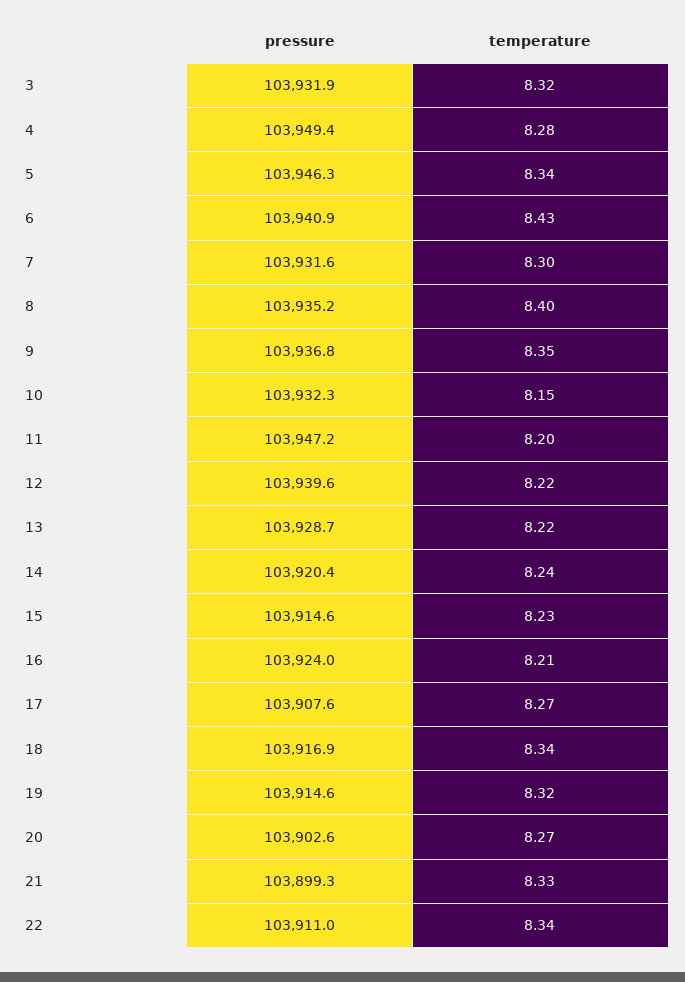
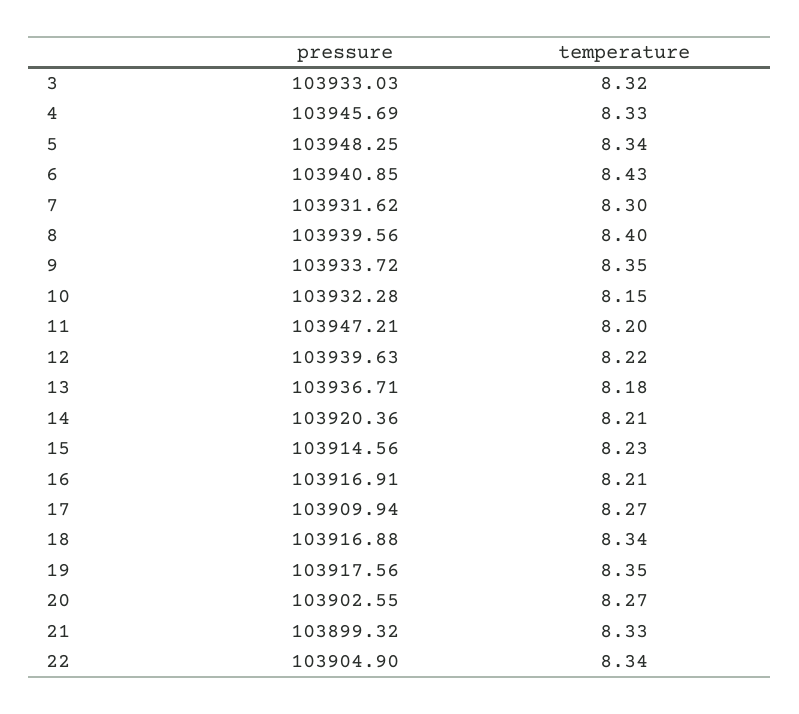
  {
    "pressure": {
-     "3": 103931.9,
+     "3": 103933.03,
-     "4": 103949.4,
+     "4": 103945.69,
-     "5": 103946.3,
+     "5": 103948.25,
      "6": 103940.85,
      "7": 103931.62,
-     "8": 103935.2,
+     "8": 103939.56,
-     "9": 103936.8,
+     "9": 103933.72,
      "10": 103932.28,
      "11": 103947.21,
      "12": 103939.63,
-     "13": 103928.7,
+     "13": 103936.71,
      "14": 103920.36,
      "15": 103914.56,
-     "16": 103924,
+     "16": 103916.91,
-     "17": 103907.6,
+     "17": 103909.94,
      "18": 103916.88,
-     "19": 103914.6,
+     "19": 103917.56,
      "20": 103902.55,
      "21": 103899.32,
-     "22": 103911
+     "22": 103904.9
    },
    "temperature": {
      "3": 8.32,
-     "4": 8.28,
+     "4": 8.33,
      "5": 8.34,
      "6": 8.43,
      "7": 8.3,
      "8": 8.4,
      "9": 8.35,
      "10": 8.15,
      "11": 8.2,
      "12": 8.22,
-     "13": 8.22,
+     "13": 8.18,
-     "14": 8.24,
+     "14": 8.21,
      "15": 8.23,
      "16": 8.21,
      "17": 8.27,
      "18": 8.34,
-     "19": 8.32,
+     "19": 8.35,
      "20": 8.27,
      "21": 8.33,
      "22": 8.34
    }
  }

